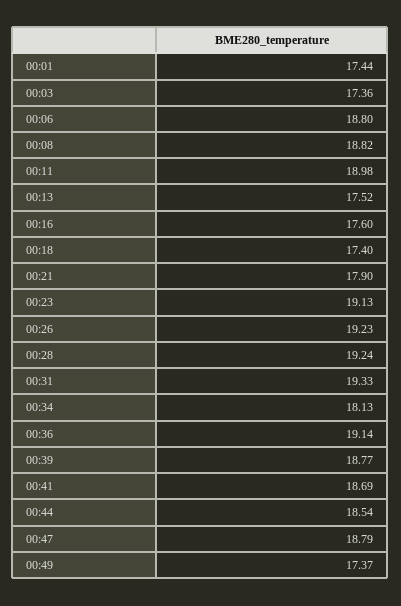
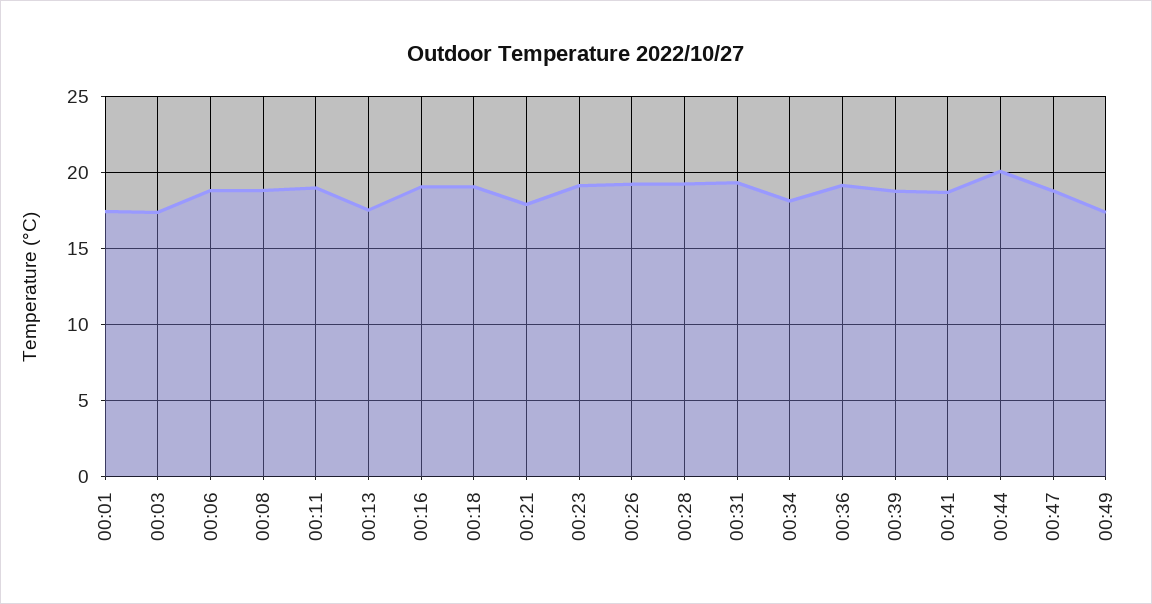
  {
    "00:01": 17.44,
    "00:03": 17.36,
    "00:06": 18.8,
    "00:08": 18.82,
    "00:11": 18.98,
    "00:13": 17.52,
-   "00:16": 17.6,
+   "00:16": 19,
-   "00:18": 17.4,
+   "00:18": 19,
    "00:21": 17.9,
    "00:23": 19.13,
    "00:26": 19.23,
    "00:28": 19.24,
    "00:31": 19.33,
    "00:34": 18.13,
    "00:36": 19.14,
    "00:39": 18.77,
    "00:41": 18.69,
-   "00:44": 18.54,
+   "00:44": 20,
    "00:47": 18.79,
    "00:49": 17.37
  }

